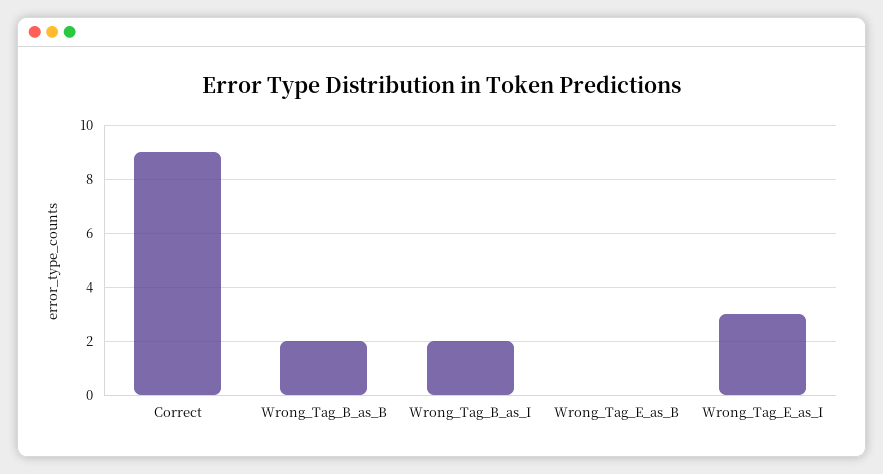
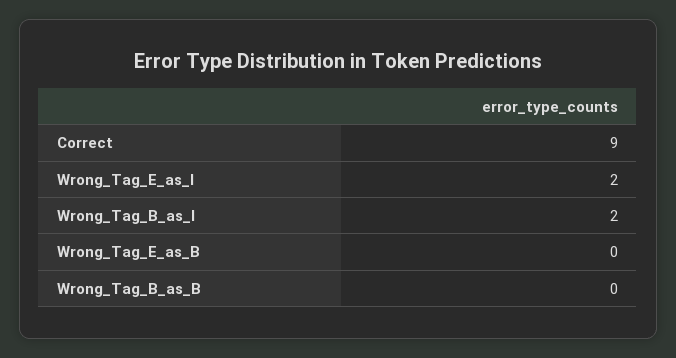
  {
    "Correct": 9,
-   "Wrong_Tag_B_as_B": 2,
+   "Wrong_Tag_B_as_B": 0,
    "Wrong_Tag_B_as_I": 2,
    "Wrong_Tag_E_as_B": 0,
-   "Wrong_Tag_E_as_I": 3
+   "Wrong_Tag_E_as_I": 2
  }

